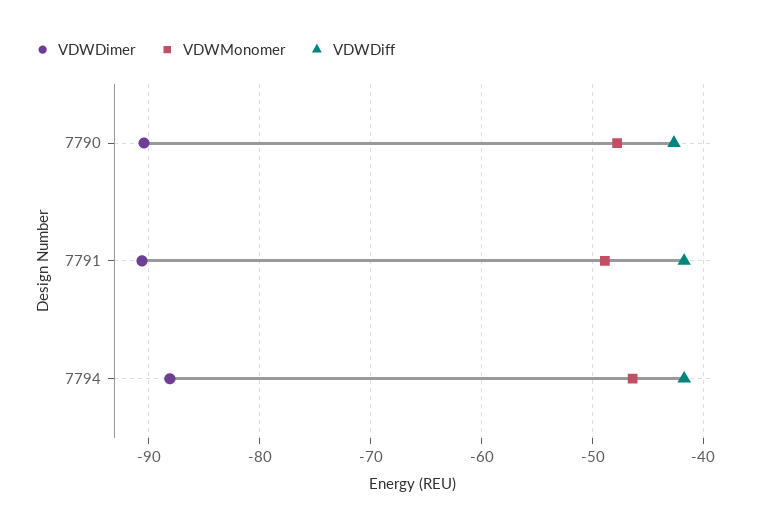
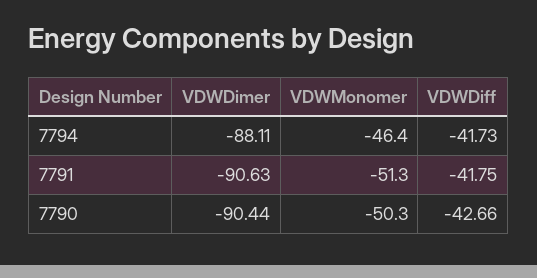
  {
    "VDWDimer": {
      "7790": -90.44,
      "7791": -90.63,
      "7794": -88.11
    },
    "VDWMonomer": {
-     "7790": -48,
+     "7790": -50.3,
-     "7791": -49,
+     "7791": -51.3,
      "7794": -46.4
    },
    "VDWDiff": {
      "7790": -42.66,
      "7791": -41.75,
      "7794": -41.73
    }
  }

